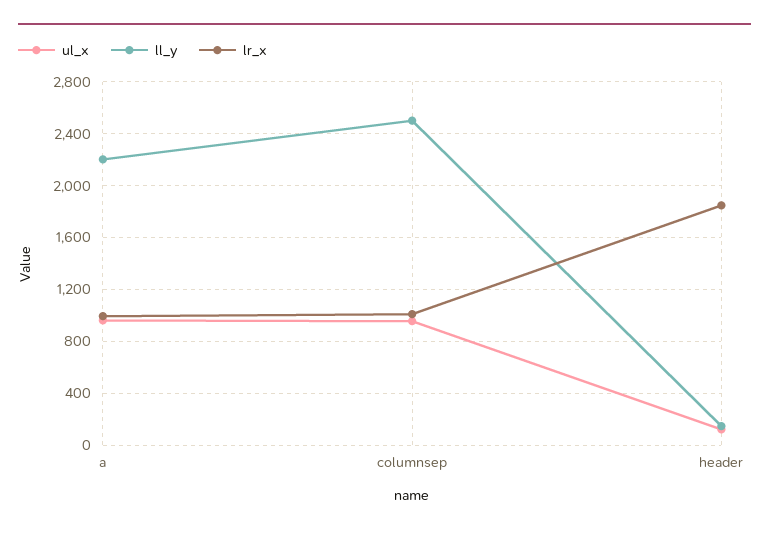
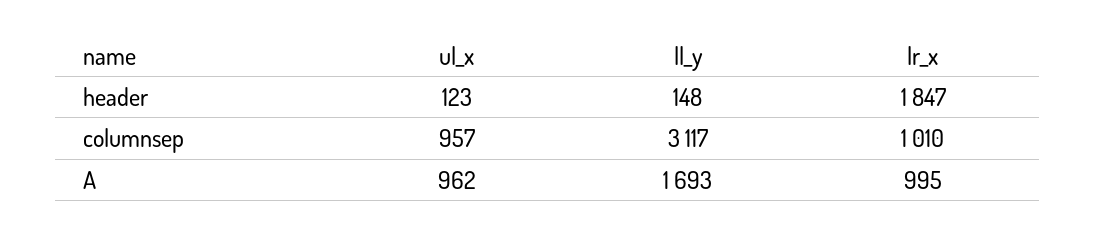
  {
    "ul_x": {
      "a": 962,
      "columnsep": 957,
      "header": 123
    },
    "ll_y": {
-     "a": 2200,
+     "a": 1693,
-     "columnsep": 2500,
+     "columnsep": 3117,
      "header": 148
    },
    "lr_x": {
      "a": 995,
      "columnsep": 1010,
      "header": 1847
    }
  }

